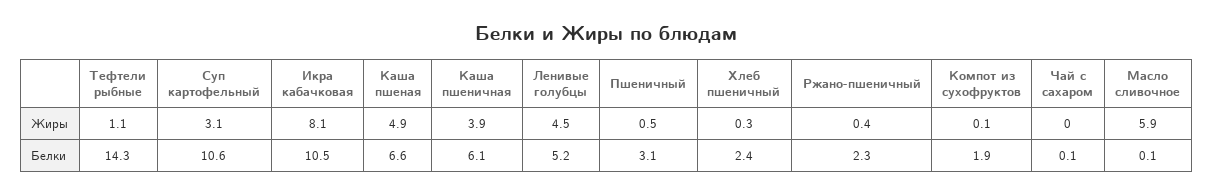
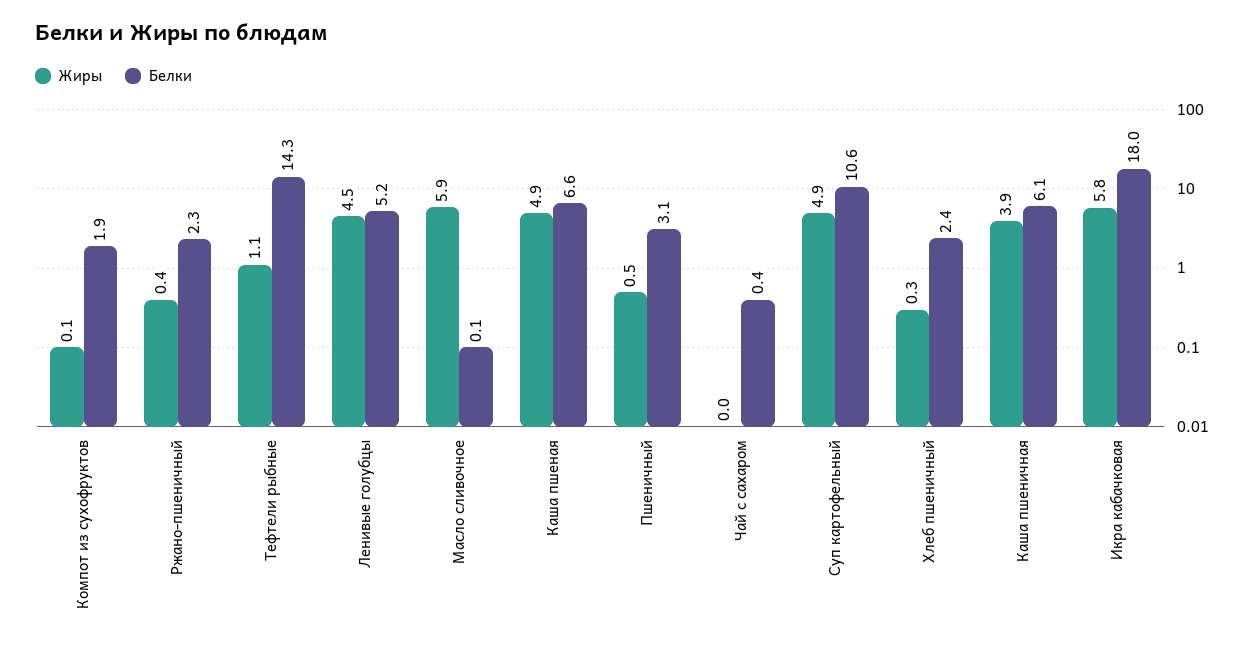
  {
    "Жиры": {
      "Тефтели рыбные": 1.1,
-     "Суп картофельный": 3.1,
+     "Суп картофельный": 4.9,
-     "Икра кабачковая": 8.1,
+     "Икра кабачковая": 5.8,
      "Каша пшеная": 4.9,
      "Каша пшеничная": 3.9,
      "Ленивые голубцы": 4.5,
      "Пшеничный": 0.5,
      "Хлеб пшеничный": 0.3,
      "Ржано-пшеничный": 0.4,
      "Компот из сухофруктов": 0.1,
      "Чай с сахаром": 0,
      "Масло сливочное": 5.9
    },
    "Белки": {
      "Тефтели рыбные": 14.3,
      "Суп картофельный": 10.6,
-     "Икра кабачковая": 10.5,
+     "Икра кабачковая": 18,
      "Каша пшеная": 6.6,
      "Каша пшеничная": 6.1,
      "Ленивые голубцы": 5.2,
      "Пшеничный": 3.1,
      "Хлеб пшеничный": 2.4,
      "Ржано-пшеничный": 2.3,
      "Компот из сухофруктов": 1.9,
-     "Чай с сахаром": 0.1,
+     "Чай с сахаром": 0.4,
      "Масло сливочное": 0.1
    }
  }

